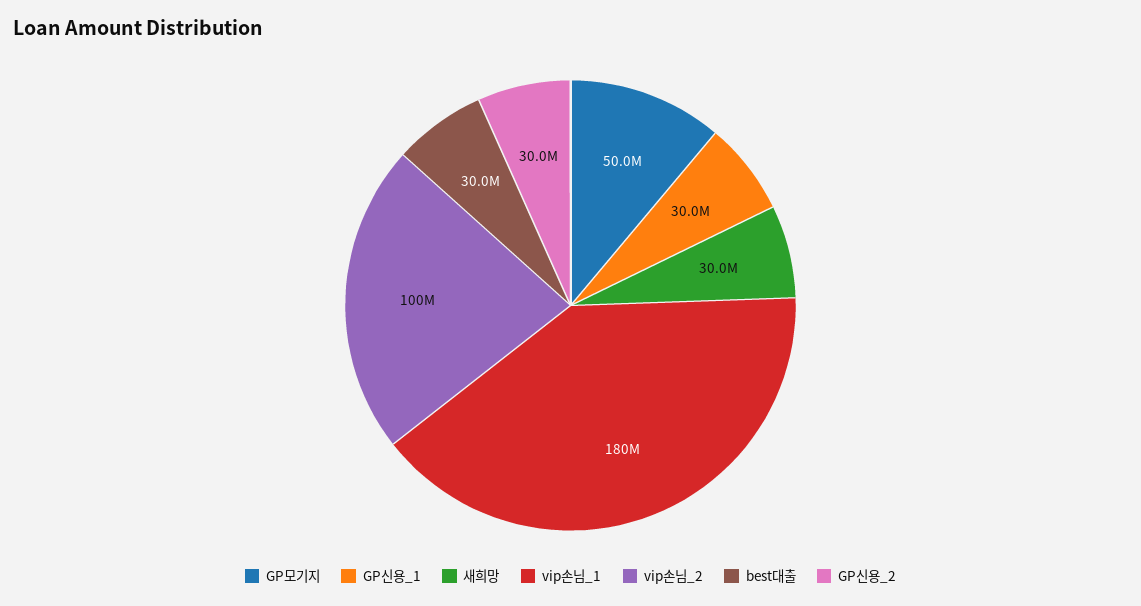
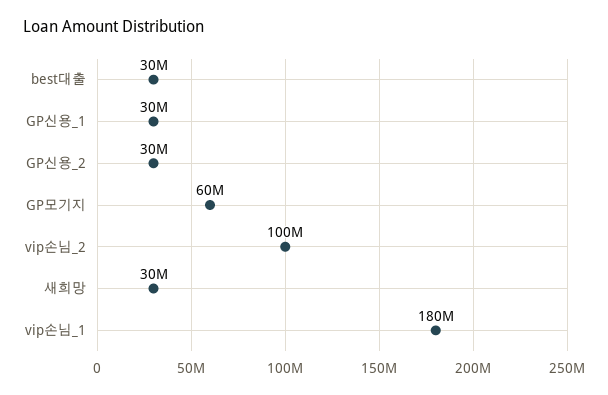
  {
-   "GP모기지": 50000000,
+   "GP모기지": 60000000,
    "GP신용_1": 30000000,
    "새희망": 30000000,
    "vip손님_1": 180000000,
    "vip손님_2": 100000000,
    "best대출": 30000000,
    "GP신용_2": 30000000
  }

